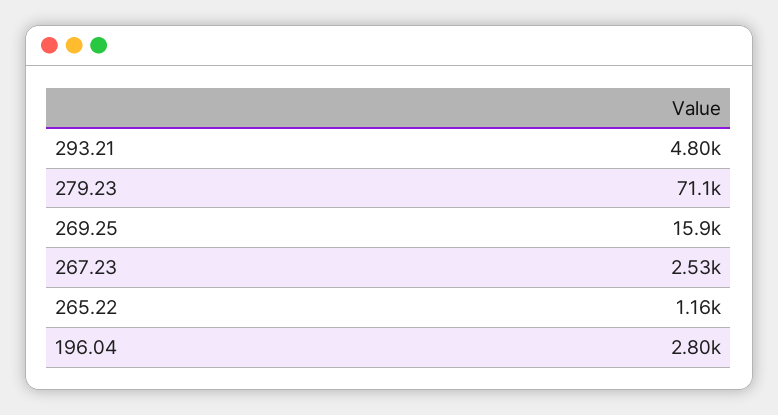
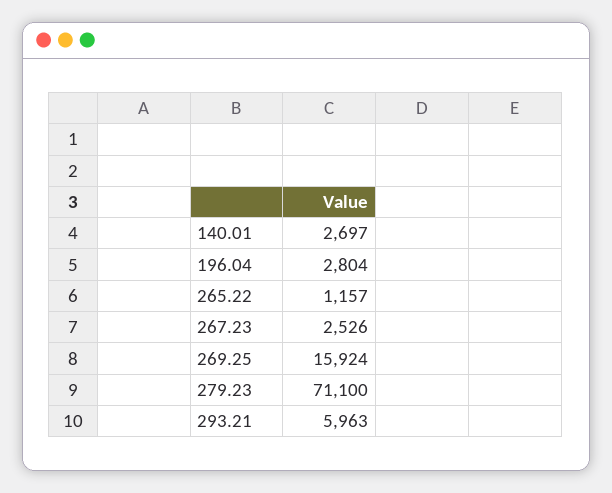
  {
-   "293.21": 4800,
+   "293.21": 5963,
    "279.23": 71100,
    "269.25": 15924,
    "267.23": 2526,
    "265.22": 1157,
-   "196.04": 2804
+   "196.04": 2804,
+   "140.01": 2697
  }

